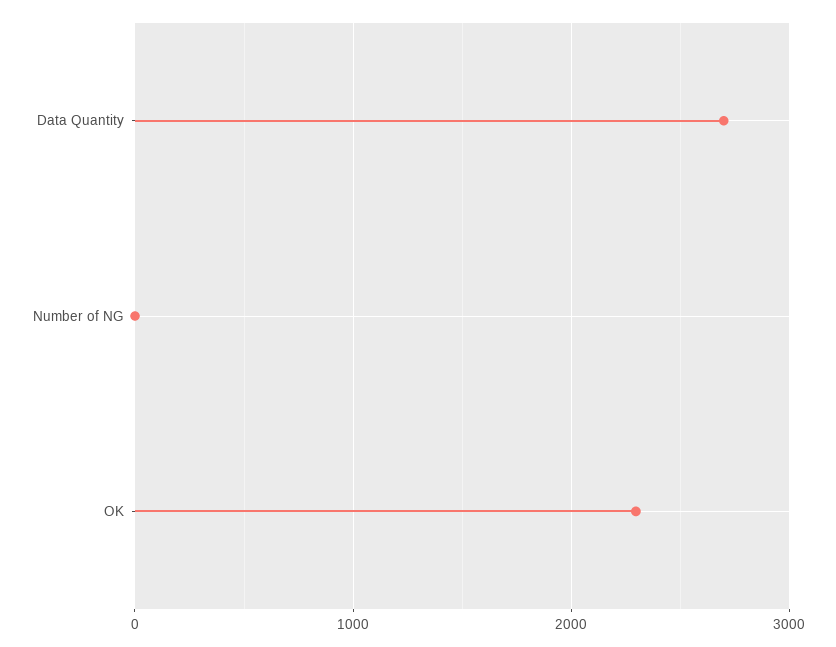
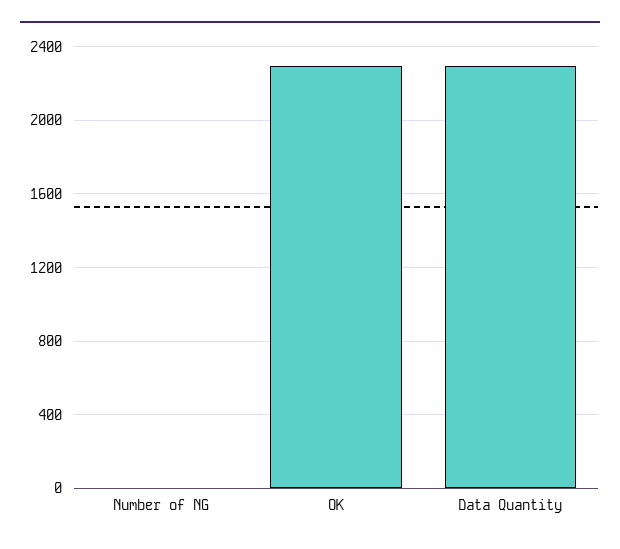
  {
-   "Data Quantity": 2700,
+   "Data Quantity": 2300,
    "Number of NG": 0,
    "OK": 2300
  }

